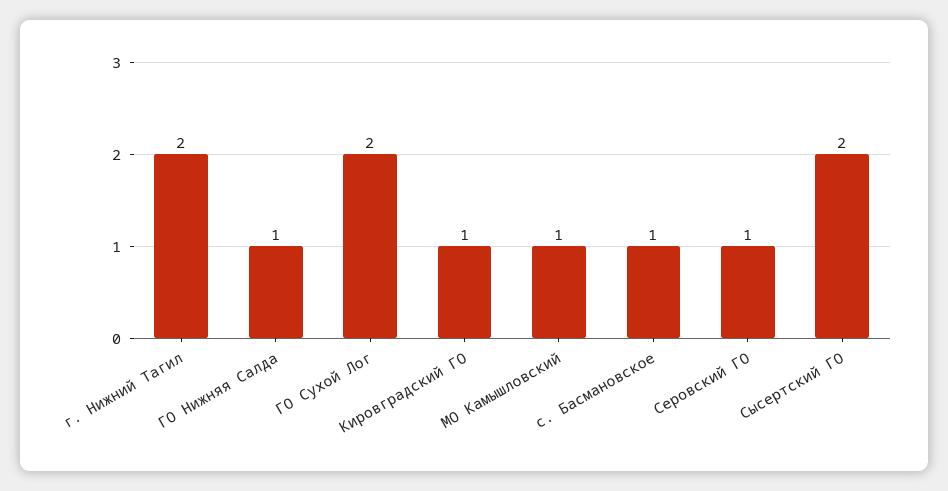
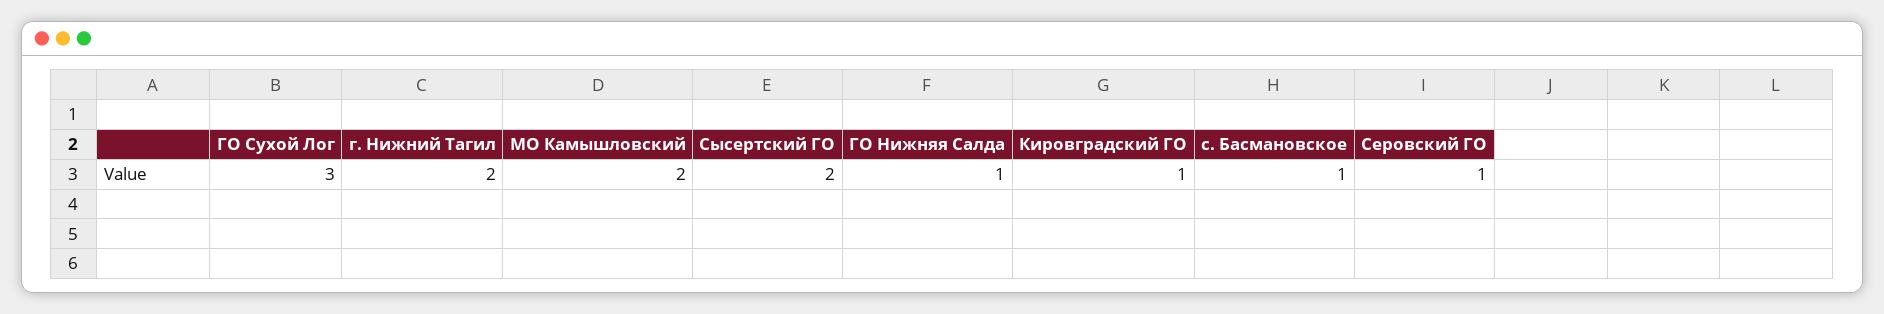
  {
    "г. Нижний Тагил": 2,
    "ГО Нижняя Салда": 1,
-   "ГО Сухой Лог": 2,
+   "ГО Сухой Лог": 3,
    "Кировградский ГО": 1,
-   "МО Камышловский": 1,
+   "МО Камышловский": 2,
    "с. Басмановское": 1,
    "Серовский ГО": 1,
    "Сысертский ГО": 2
  }

